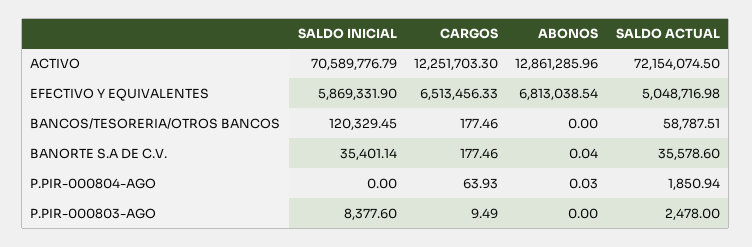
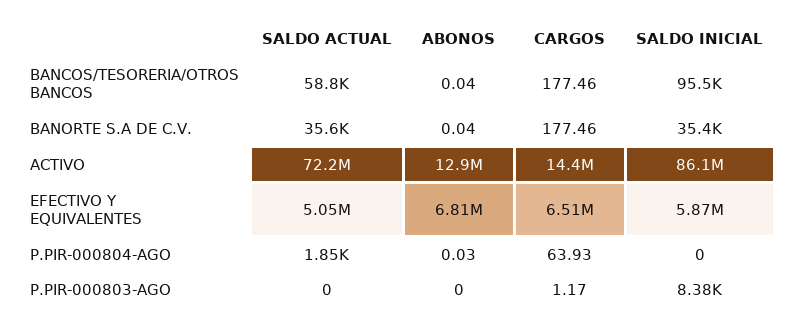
  {
    "SALDO INICIAL": {
-     "ACTIVO": 70589776.79,
+     "ACTIVO": 86100000,
      "EFECTIVO Y EQUIVALENTES": 5869331.9,
-     "BANCOS/TESORERIA/OTROS BANCOS": 120329.45,
+     "BANCOS/TESORERIA/OTROS BANCOS": 95500,
      "BANORTE S.A DE C.V.": 35401.14,
      "P.PIR-000804-AGO": 0,
      "P.PIR-000803-AGO": 8377.6
    },
    "CARGOS": {
-     "ACTIVO": 12251703.3,
+     "ACTIVO": 14400000,
      "EFECTIVO Y EQUIVALENTES": 6513456.33,
      "BANCOS/TESORERIA/OTROS BANCOS": 177.46,
      "BANORTE S.A DE C.V.": 177.46,
      "P.PIR-000804-AGO": 63.93,
-     "P.PIR-000803-AGO": 9.49
+     "P.PIR-000803-AGO": 1.17
    },
    "ABONOS": {
      "ACTIVO": 12861285.96,
      "EFECTIVO Y EQUIVALENTES": 6813038.54,
-     "BANCOS/TESORERIA/OTROS BANCOS": 0,
+     "BANCOS/TESORERIA/OTROS BANCOS": 0.04,
      "BANORTE S.A DE C.V.": 0.04,
      "P.PIR-000804-AGO": 0.03,
      "P.PIR-000803-AGO": 0
    },
    "SALDO ACTUAL": {
      "ACTIVO": 72154074.5,
      "EFECTIVO Y EQUIVALENTES": 5048716.98,
      "BANCOS/TESORERIA/OTROS BANCOS": 58787.51,
      "BANORTE S.A DE C.V.": 35578.6,
      "P.PIR-000804-AGO": 1850.94,
-     "P.PIR-000803-AGO": 2478
+     "P.PIR-000803-AGO": 0
    }
  }

